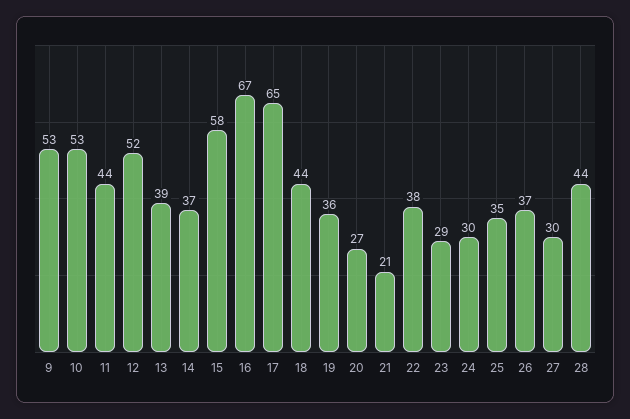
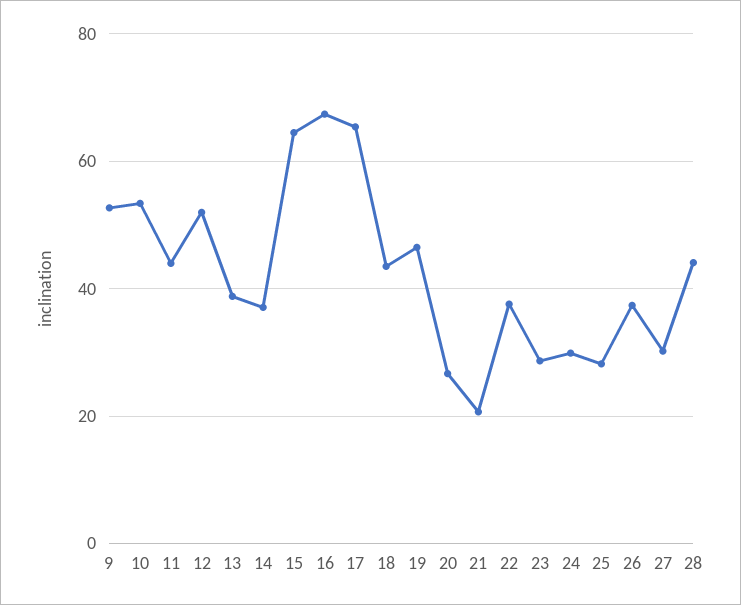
  {
    "9": 53,
    "10": 53,
    "11": 44,
    "12": 52,
    "13": 39,
    "14": 37,
-   "15": 58,
+   "15": 64,
    "16": 67,
    "17": 65,
    "18": 44,
-   "19": 36,
+   "19": 46,
    "20": 27,
    "21": 21,
    "22": 38,
    "23": 29,
    "24": 30,
-   "25": 35,
+   "25": 28,
    "26": 37,
    "27": 30,
    "28": 44
  }

